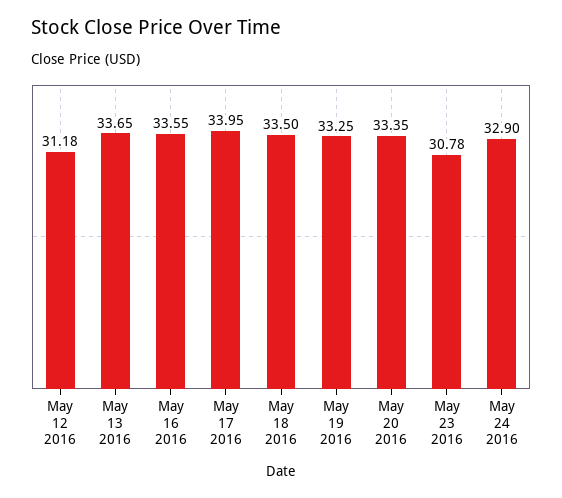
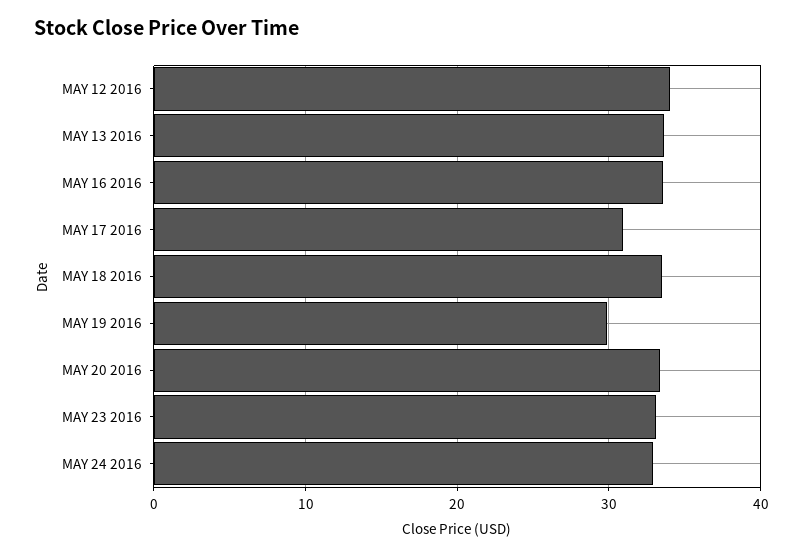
  {
-   "May 12 2016": 31.18,
+   "May 12 2016": 34,
    "May 13 2016": 33.65,
    "May 16 2016": 33.55,
-   "May 17 2016": 33.95,
+   "May 17 2016": 31,
    "May 18 2016": 33.5,
-   "May 19 2016": 33.25,
+   "May 19 2016": 30,
    "May 20 2016": 33.35,
-   "May 23 2016": 30.78,
+   "May 23 2016": 33,
    "May 24 2016": 32.9
  }

